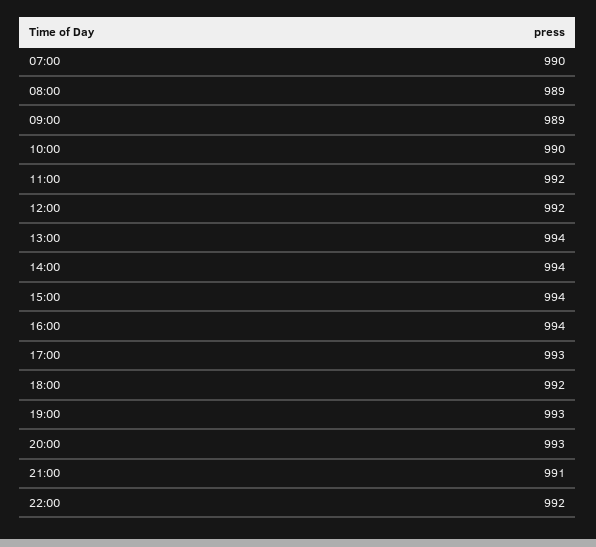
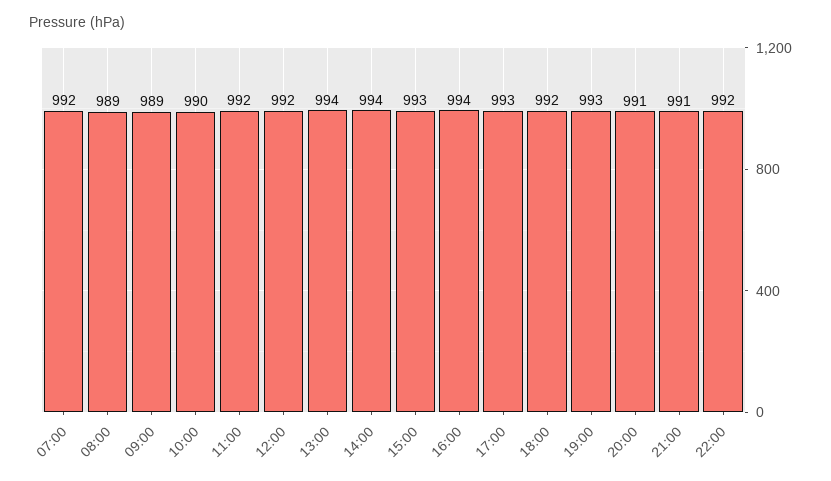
  {
-   "07:00": 990,
+   "07:00": 992,
    "08:00": 989,
    "09:00": 989,
    "10:00": 990,
    "11:00": 992,
    "12:00": 992,
    "13:00": 994,
    "14:00": 994,
-   "15:00": 994,
+   "15:00": 993,
    "16:00": 994,
    "17:00": 993,
    "18:00": 992,
    "19:00": 993,
-   "20:00": 993,
+   "20:00": 991,
    "21:00": 991,
    "22:00": 992
  }

